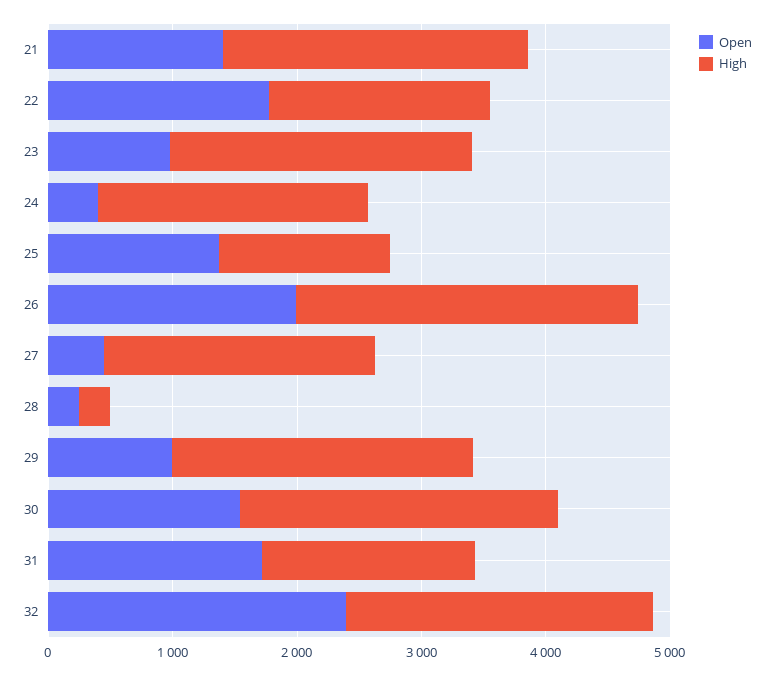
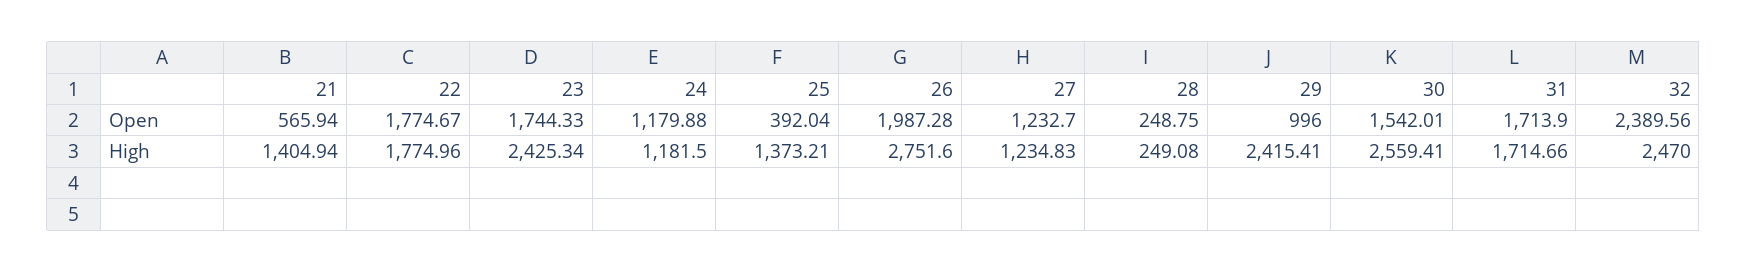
  {
    "Open": {
-     "21": 1400,
+     "21": 565.94,
      "22": 1774.67,
-     "23": 1000,
+     "23": 1744.33,
-     "24": 400,
+     "24": 1179.88,
-     "25": 1400,
+     "25": 392.04,
      "26": 1987.28,
-     "27": 400,
+     "27": 1232.7,
      "28": 248.75,
      "29": 996,
      "30": 1542.01,
      "31": 1713.9,
      "32": 2389.56
    },
    "High": {
-     "21": 2400,
+     "21": 1404.94,
      "22": 1774.96,
      "23": 2425.34,
-     "24": 2200,
+     "24": 1181.5,
      "25": 1373.21,
      "26": 2751.6,
-     "27": 2200,
+     "27": 1234.83,
      "28": 249.08,
      "29": 2415.41,
      "30": 2559.41,
      "31": 1714.66,
      "32": 2470
    }
  }

